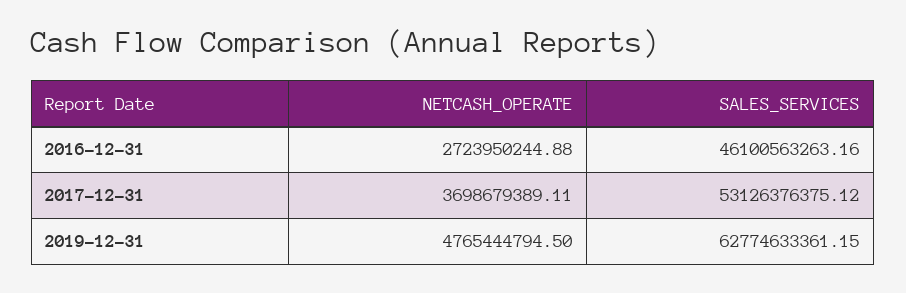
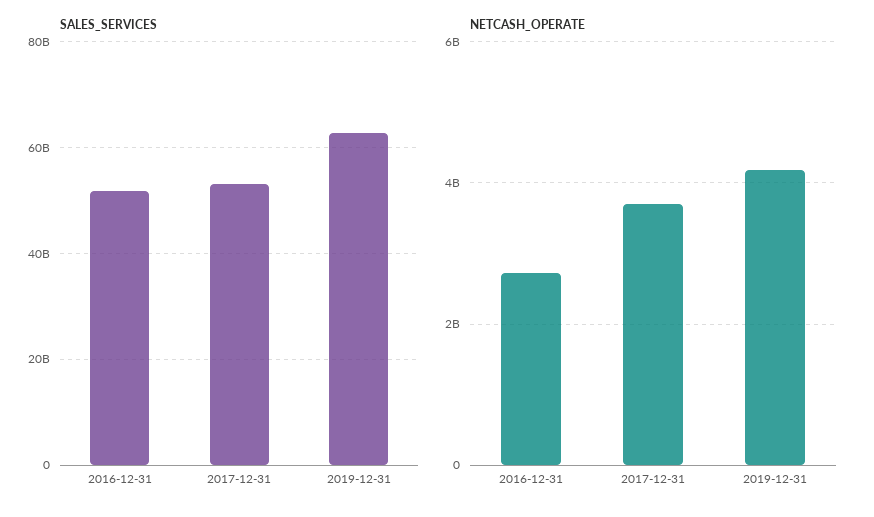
  {
    "NETCASH_OPERATE": {
      "2016-12-31": 2723950244.88,
      "2017-12-31": 3698679389.11,
-     "2019-12-31": 4765444794.5
+     "2019-12-31": 4200000000
    },
    "SALES_SERVICES": {
-     "2016-12-31": 46100563263.16,
+     "2016-12-31": 52000000000,
      "2017-12-31": 53126376375.12,
      "2019-12-31": 62774633361.15
    }
  }

